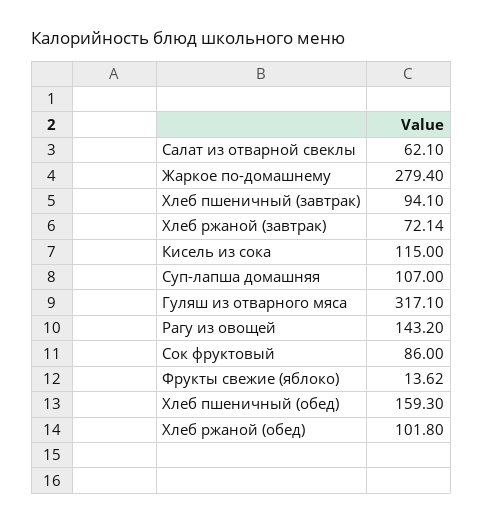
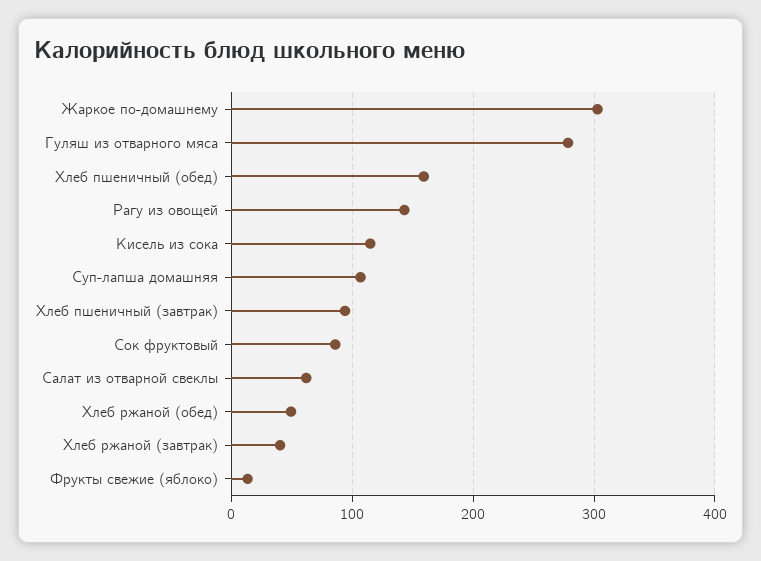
  {
    "Салат из отварной свеклы": 62.1,
-   "Жаркое по-домашнему": 279.4,
+   "Жаркое по-домашнему": 300,
    "Хлеб пшеничный (завтрак)": 94.1,
-   "Хлеб ржаной (завтрак)": 72.14,
+   "Хлеб ржаной (завтрак)": 40,
    "Кисель из сока": 115,
    "Суп-лапша домашняя": 107,
-   "Гуляш из отварного мяса": 317.1,
+   "Гуляш из отварного мяса": 280,
    "Рагу из овощей": 143.2,
    "Сок фруктовый": 86,
    "Фрукты свежие (яблоко)": 13.62,
    "Хлеб пшеничный (обед)": 159.3,
-   "Хлеб ржаной (обед)": 101.8
+   "Хлеб ржаной (обед)": 50
  }

